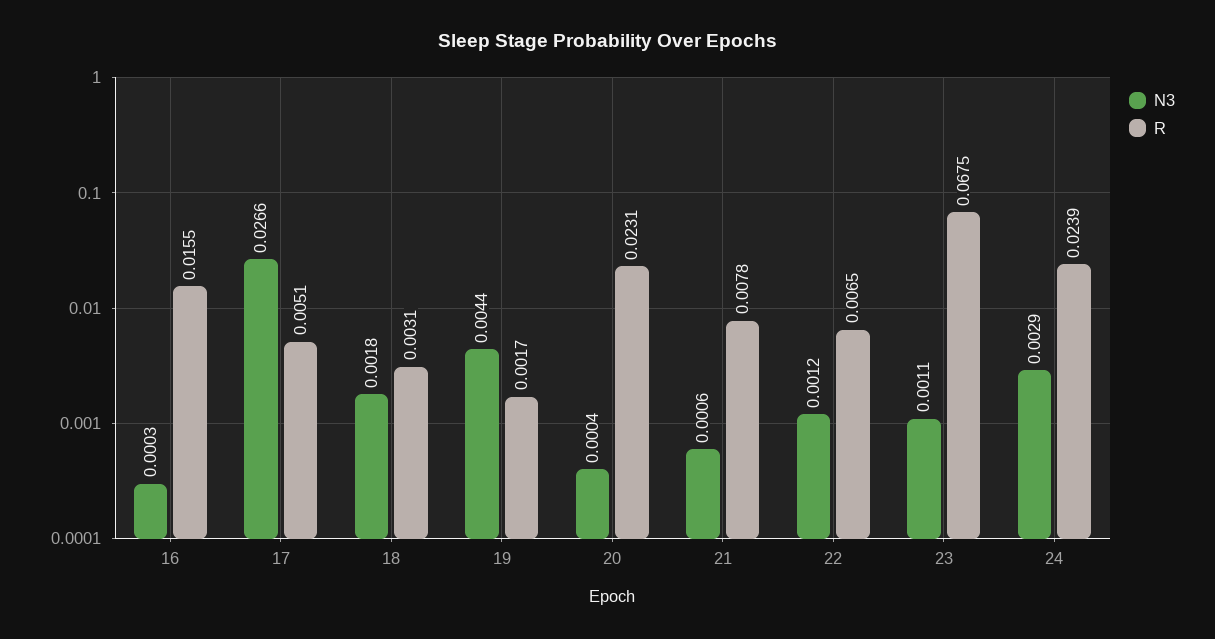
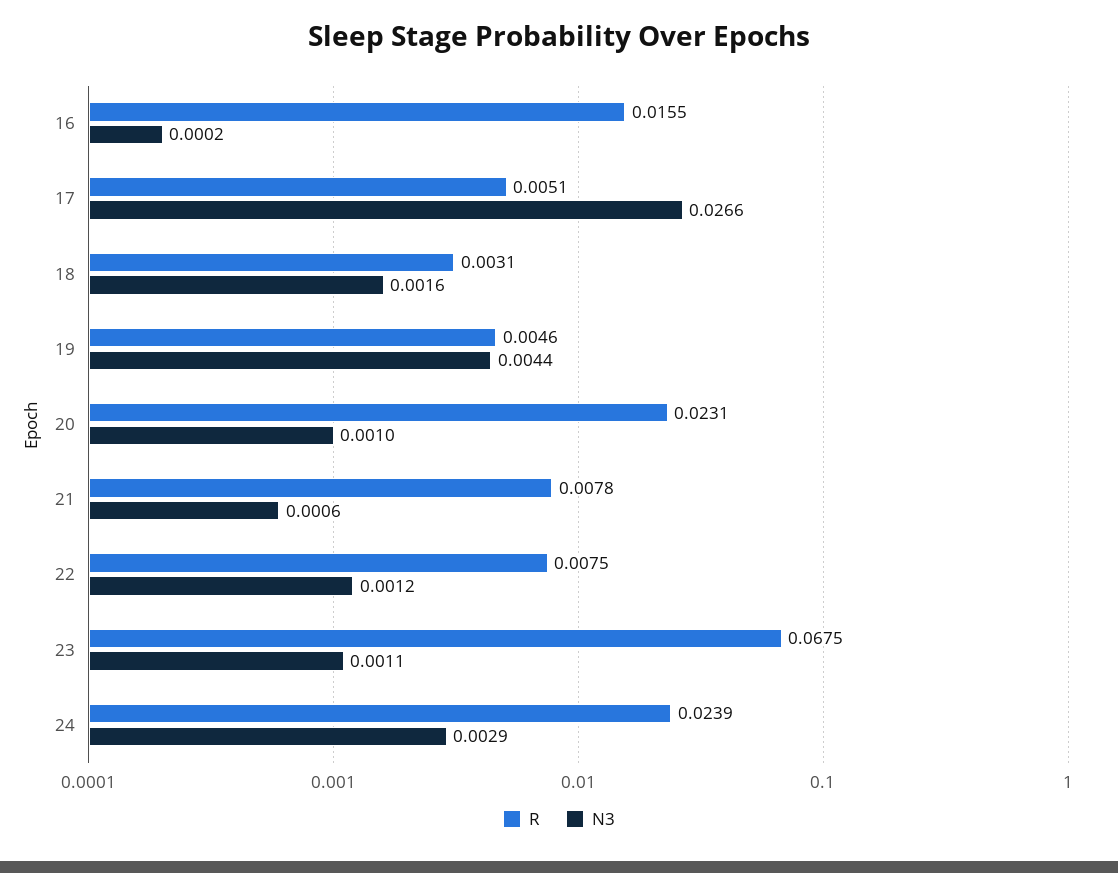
  {
    "N3": {
-     "16": 0.0003,
+     "16": 0.0002,
      "17": 0.0266,
-     "18": 0.0018,
+     "18": 0.0016,
      "19": 0.0044,
-     "20": 0.0004,
+     "20": 0.001,
      "21": 0.0006,
      "22": 0.0012,
      "23": 0.0011,
      "24": 0.0029
    },
    "R": {
      "16": 0.0155,
      "17": 0.0051,
      "18": 0.0031,
-     "19": 0.0017,
+     "19": 0.0046,
      "20": 0.0231,
      "21": 0.0078,
-     "22": 0.0065,
+     "22": 0.0075,
      "23": 0.0675,
      "24": 0.0239
    }
  }

